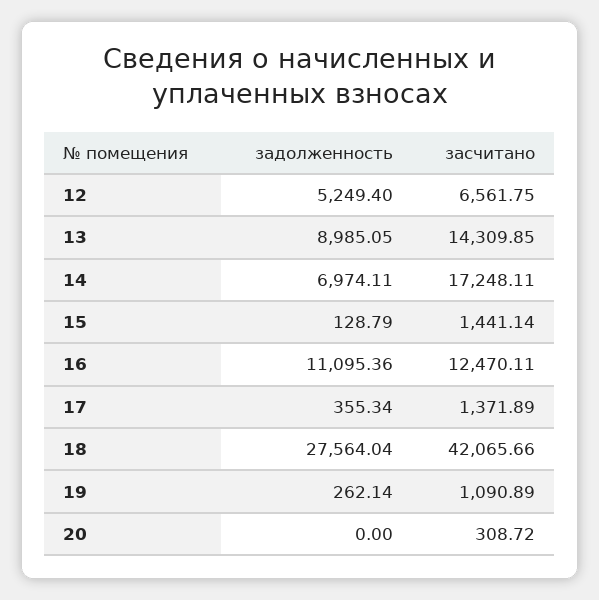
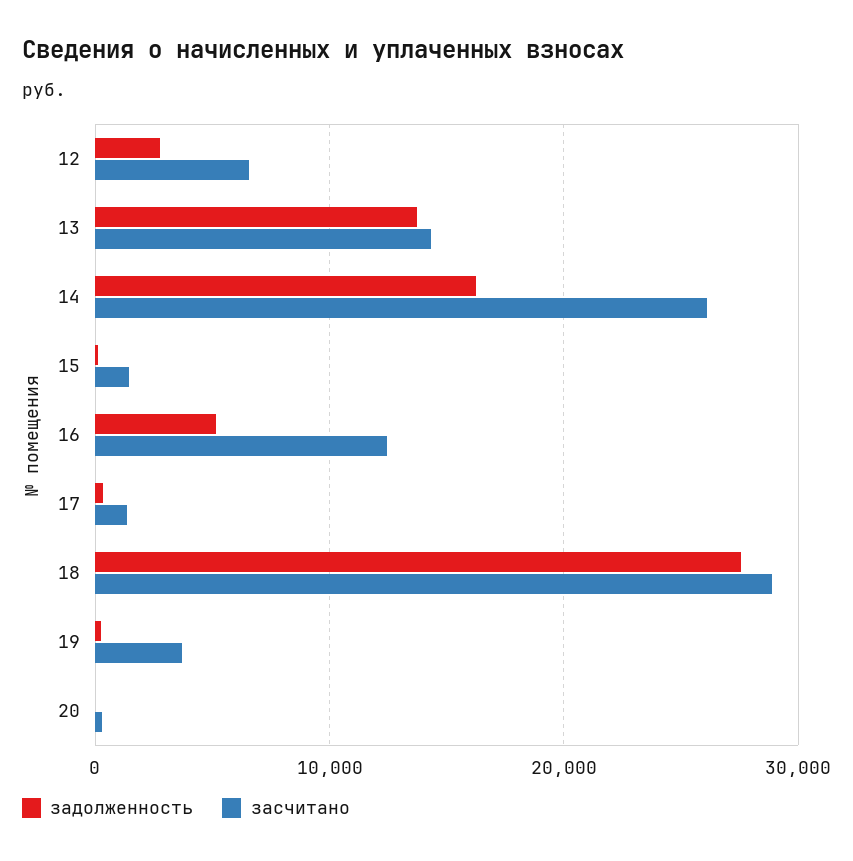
  {
    "задолженность": {
-     "12": 5249.4,
+     "12": 3000,
-     "13": 8985.05,
+     "13": 14000,
-     "14": 6974.11,
+     "14": 16000,
      "15": 128.79,
-     "16": 11095.36,
+     "16": 5000,
      "17": 355.34,
      "18": 27564.04,
      "19": 262.14,
      "20": 0
    },
    "засчитано": {
      "12": 6561.75,
      "13": 14309.85,
-     "14": 17248.11,
+     "14": 26000,
      "15": 1441.14,
      "16": 12470.11,
      "17": 1371.89,
-     "18": 42065.66,
+     "18": 29000,
-     "19": 1090.89,
+     "19": 4000,
      "20": 308.72
    }
  }

